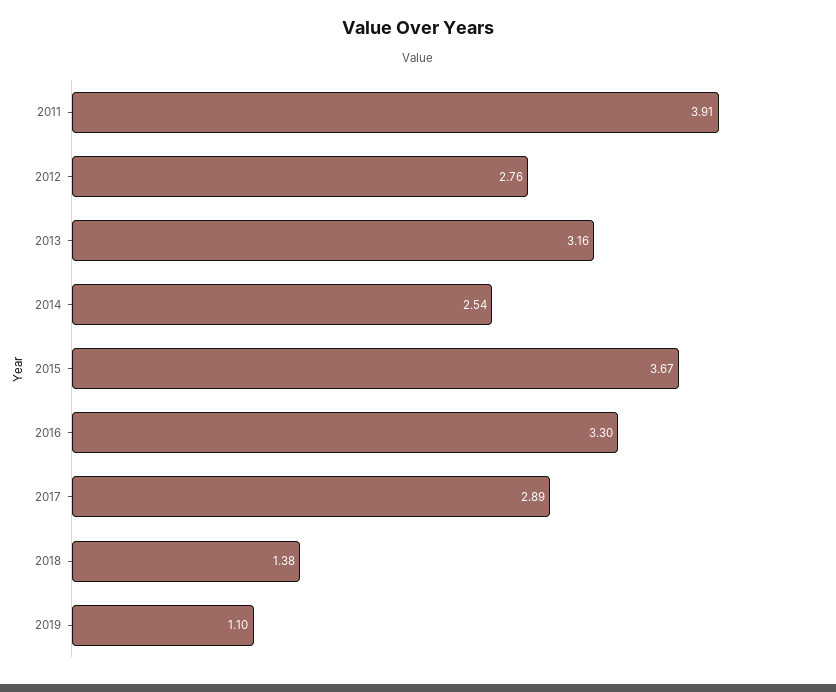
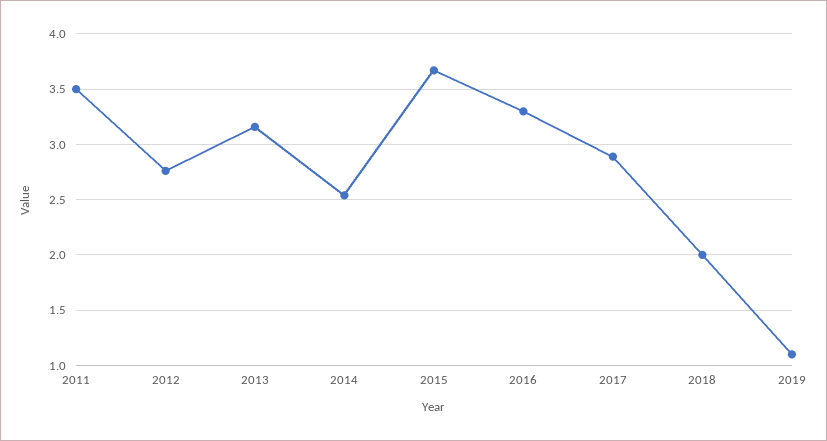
  {
-   "2011": 3.91,
+   "2011": 3.5,
    "2012": 2.76,
    "2013": 3.16,
    "2014": 2.54,
    "2015": 3.67,
    "2016": 3.3,
    "2017": 2.89,
-   "2018": 1.38,
+   "2018": 2,
    "2019": 1.1
  }

